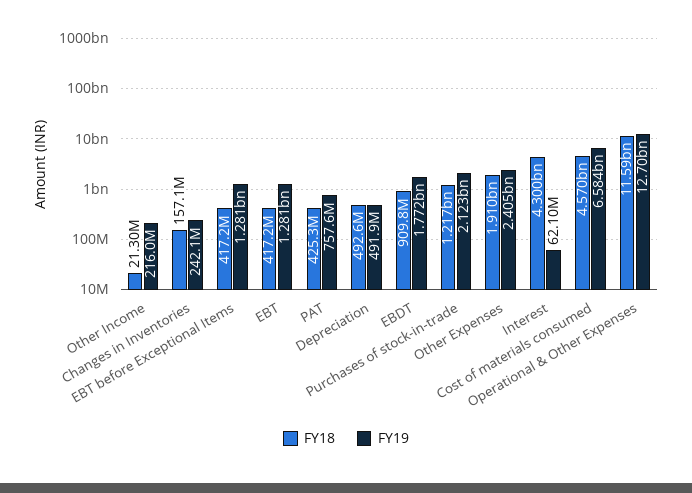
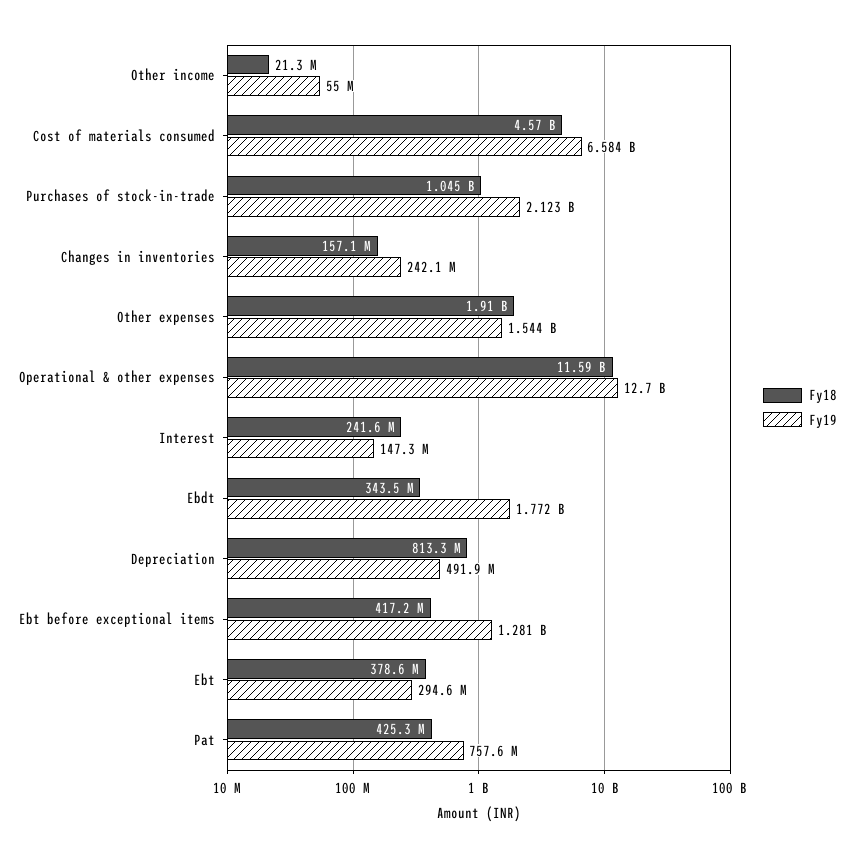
  {
    "FY18": {
      "Other Income": 21300000,
      "Changes in Inventories": 157100000,
      "EBT before Exceptional Items": 417200000,
-     "EBT": 417200000,
+     "EBT": 378600000,
      "PAT": 425300000,
-     "Depreciation": 492600000,
+     "Depreciation": 813300000,
-     "EBDT": 909800000,
+     "EBDT": 343500000,
-     "Purchases of stock-in-trade": 1217000000,
+     "Purchases of stock-in-trade": 1045000000,
      "Other Expenses": 1910000000,
-     "Interest": 4300000000,
+     "Interest": 241600000,
      "Cost of materials consumed": 4570000000,
      "Operational & Other Expenses": 11590000000
    },
    "FY19": {
-     "Other Income": 216000000,
+     "Other Income": 55000000,
      "Changes in Inventories": 242100000,
      "EBT before Exceptional Items": 1281000000,
-     "EBT": 1281000000,
+     "EBT": 294600000,
      "PAT": 757600000,
      "Depreciation": 491900000,
      "EBDT": 1772000000,
      "Purchases of stock-in-trade": 2123000000,
-     "Other Expenses": 2405000000,
+     "Other Expenses": 1544000000,
-     "Interest": 62100000,
+     "Interest": 147300000,
      "Cost of materials consumed": 6584000000,
      "Operational & Other Expenses": 12700000000
    }
  }

